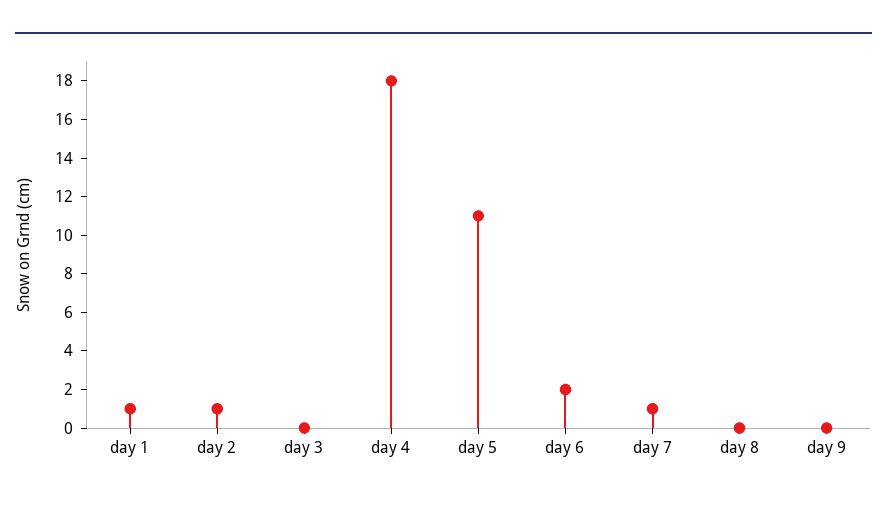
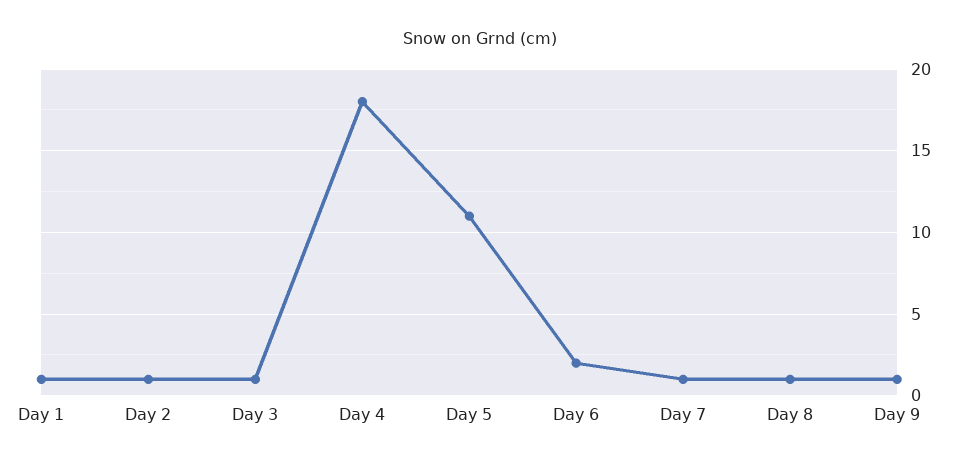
  {
    "day 1": 1,
    "day 2": 1,
-   "day 3": 0,
+   "day 3": 1,
    "day 4": 18,
    "day 5": 11,
    "day 6": 2,
    "day 7": 1,
-   "day 8": 0,
+   "day 8": 1,
-   "day 9": 0
+   "day 9": 1
  }

